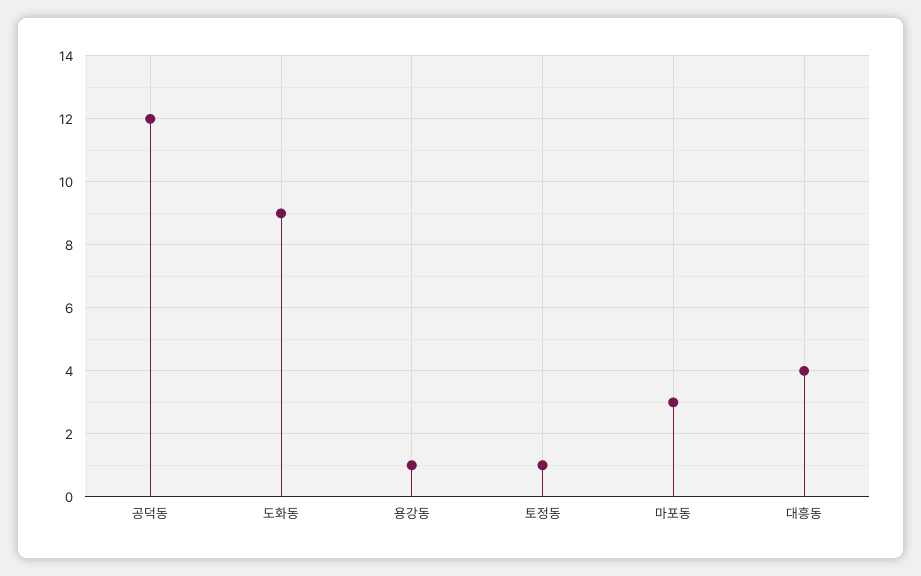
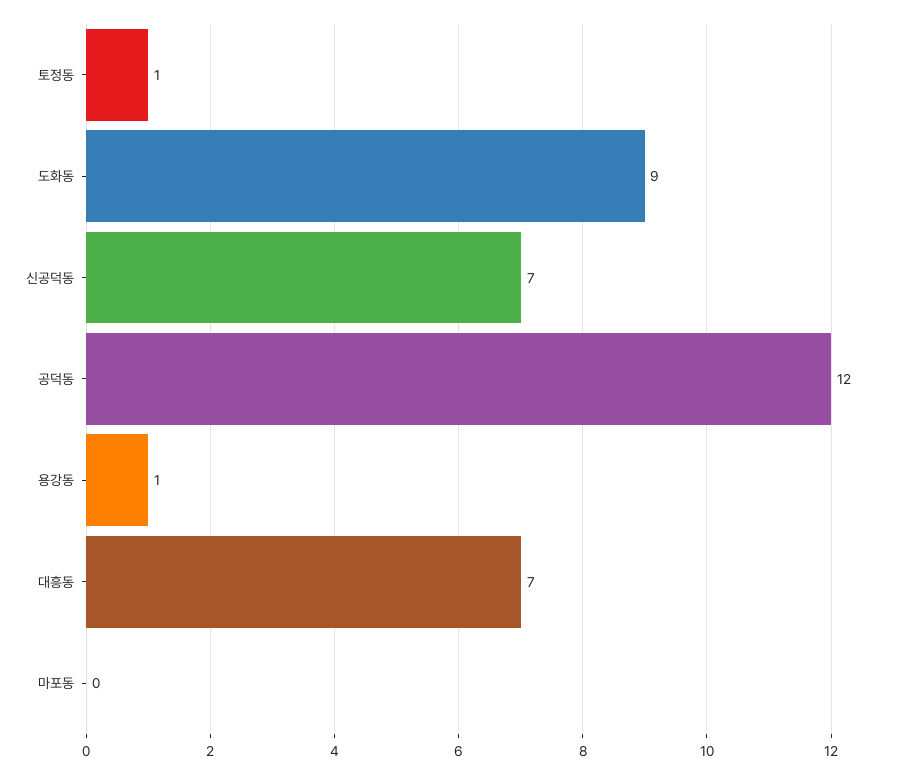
  {
    "공덕동": 12,
    "도화동": 9,
    "용강동": 1,
    "토정동": 1,
-   "마포동": 3,
+   "마포동": 0,
-   "대흥동": 4
+   "대흥동": 7,
+   "신공덕동": 7
  }

